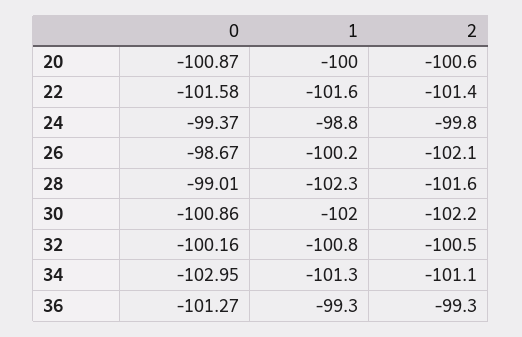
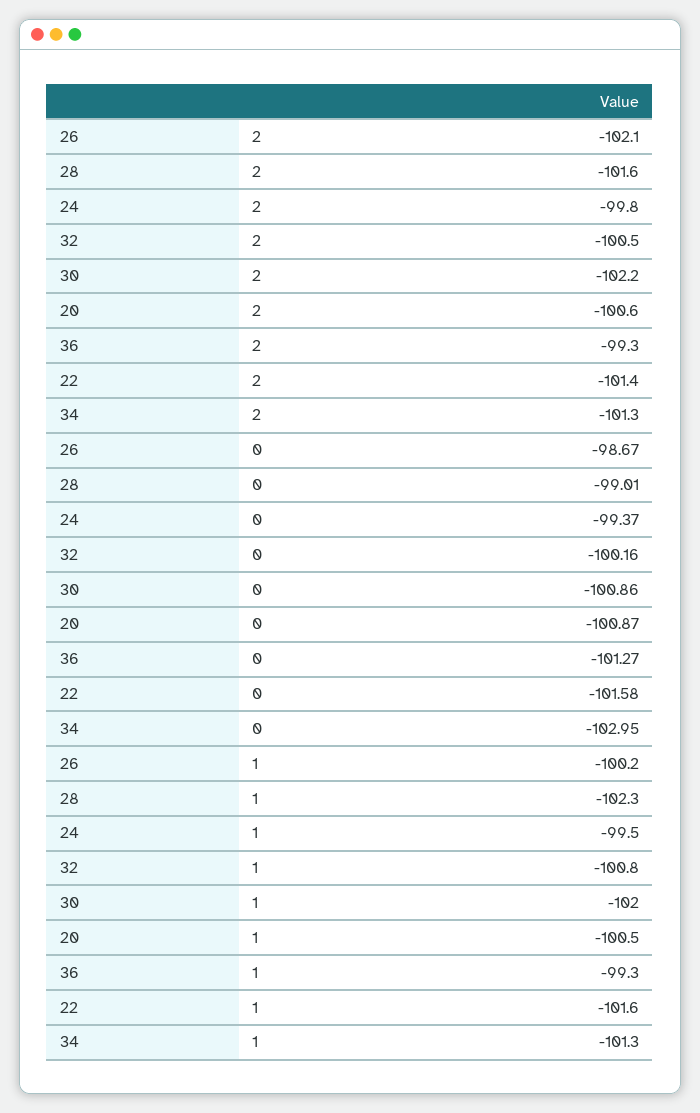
  {
    "0": {
      "20": -100.87,
      "22": -101.58,
      "24": -99.37,
      "26": -98.67,
      "28": -99.01,
      "30": -100.86,
      "32": -100.16,
      "34": -102.95,
      "36": -101.27
    },
    "1": {
-     "20": -100,
+     "20": -100.5,
      "22": -101.6,
-     "24": -98.8,
+     "24": -99.5,
      "26": -100.2,
      "28": -102.3,
      "30": -102,
      "32": -100.8,
      "34": -101.3,
      "36": -99.3
    },
    "2": {
      "20": -100.6,
      "22": -101.4,
      "24": -99.8,
      "26": -102.1,
      "28": -101.6,
      "30": -102.2,
      "32": -100.5,
-     "34": -101.1,
+     "34": -101.3,
      "36": -99.3
    }
  }

